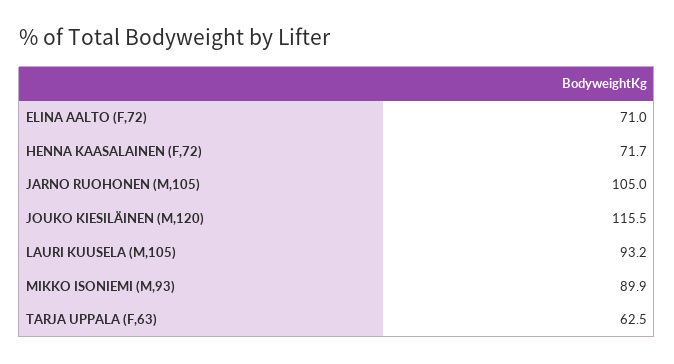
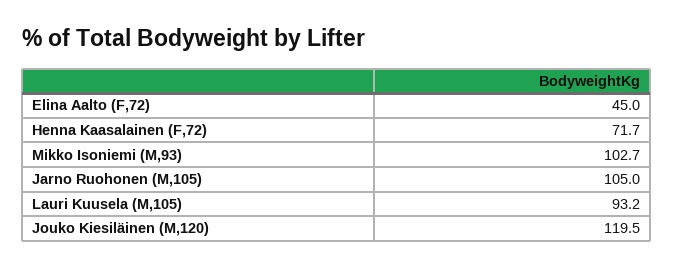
  {
-   "ELINA AALTO (F,72)": 71,
+   "ELINA AALTO (F,72)": 45,
    "HENNA KAASALAINEN (F,72)": 71.7,
    "JARNO RUOHONEN (M,105)": 105,
-   "JOUKO KIESILÄINEN (M,120)": 115.5,
+   "JOUKO KIESILÄINEN (M,120)": 119.5,
    "LAURI KUUSELA (M,105)": 93.2,
-   "MIKKO ISONIEMI (M,93)": 89.9,
+   "MIKKO ISONIEMI (M,93)": 102.7
-   "TARJA UPPALA (F,63)": 62.5
  }

